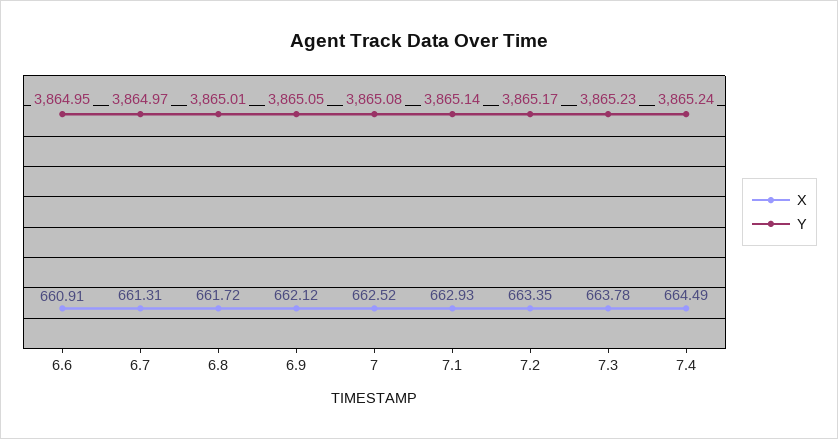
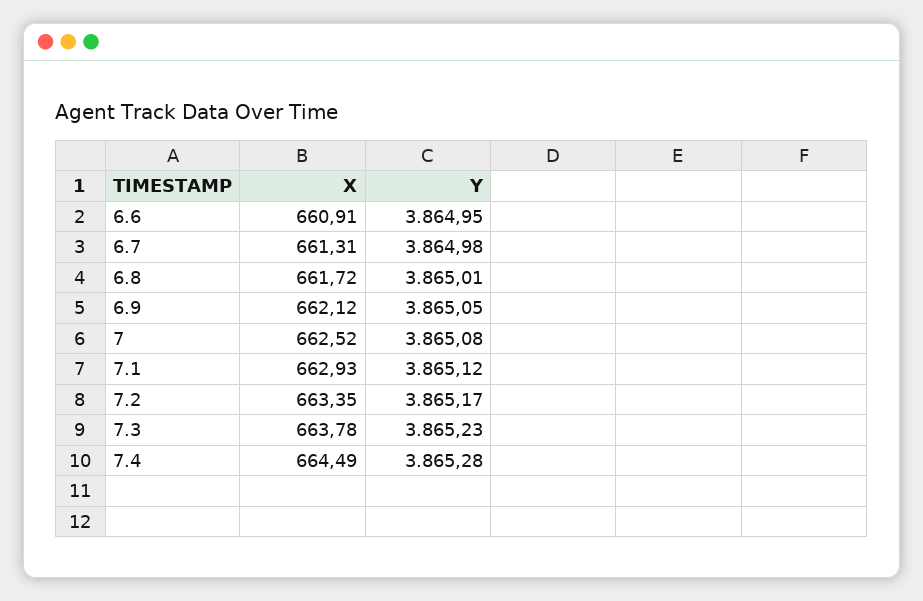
  {
    "X": {
      "6.6": 660.91,
      "6.7": 661.31,
      "6.8": 661.72,
      "6.9": 662.12,
      "7": 662.52,
      "7.1": 662.93,
      "7.2": 663.35,
      "7.3": 663.78,
      "7.4": 664.49
    },
    "Y": {
      "6.6": 3864.95,
-     "6.7": 3864.97,
+     "6.7": 3864.98,
      "6.8": 3865.01,
      "6.9": 3865.05,
      "7": 3865.08,
-     "7.1": 3865.14,
+     "7.1": 3865.12,
      "7.2": 3865.17,
      "7.3": 3865.23,
-     "7.4": 3865.24
+     "7.4": 3865.28
    }
  }

